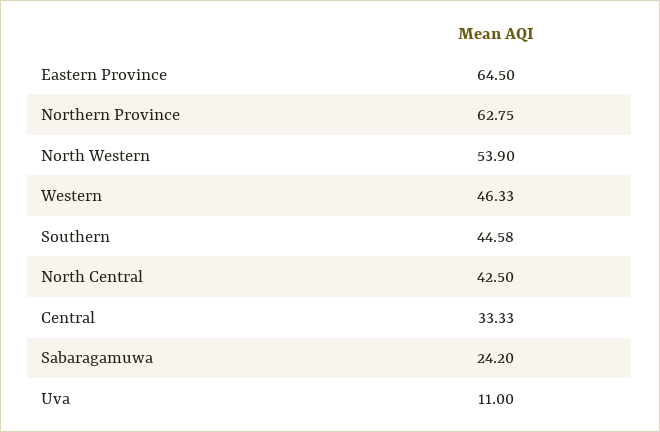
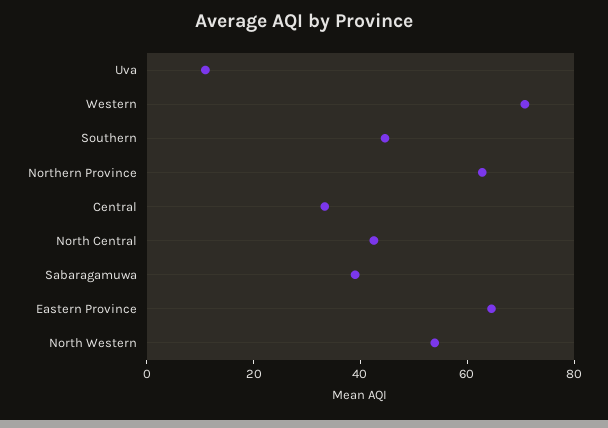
  {
    "Eastern Province": 64.5,
    "Northern Province": 62.75,
    "North Western": 53.9,
-   "Western": 46.33,
+   "Western": 70,
    "Southern": 44.58,
    "North Central": 42.5,
    "Central": 33.33,
-   "Sabaragamuwa": 24.2,
+   "Sabaragamuwa": 40,
    "Uva": 11
  }

